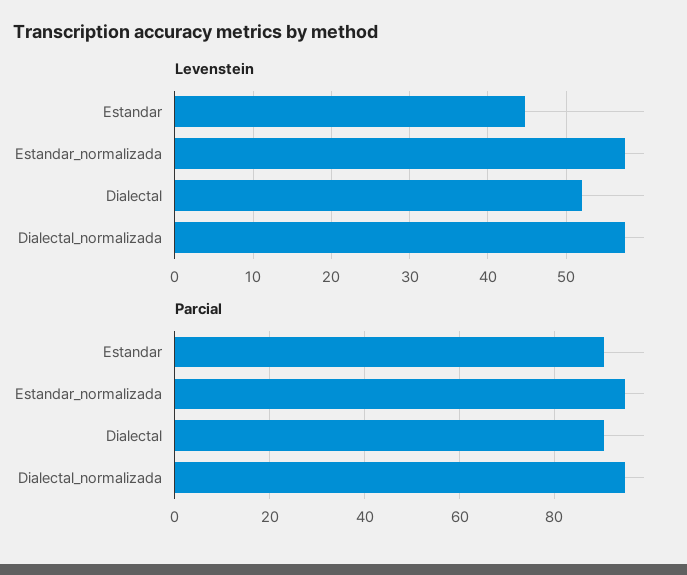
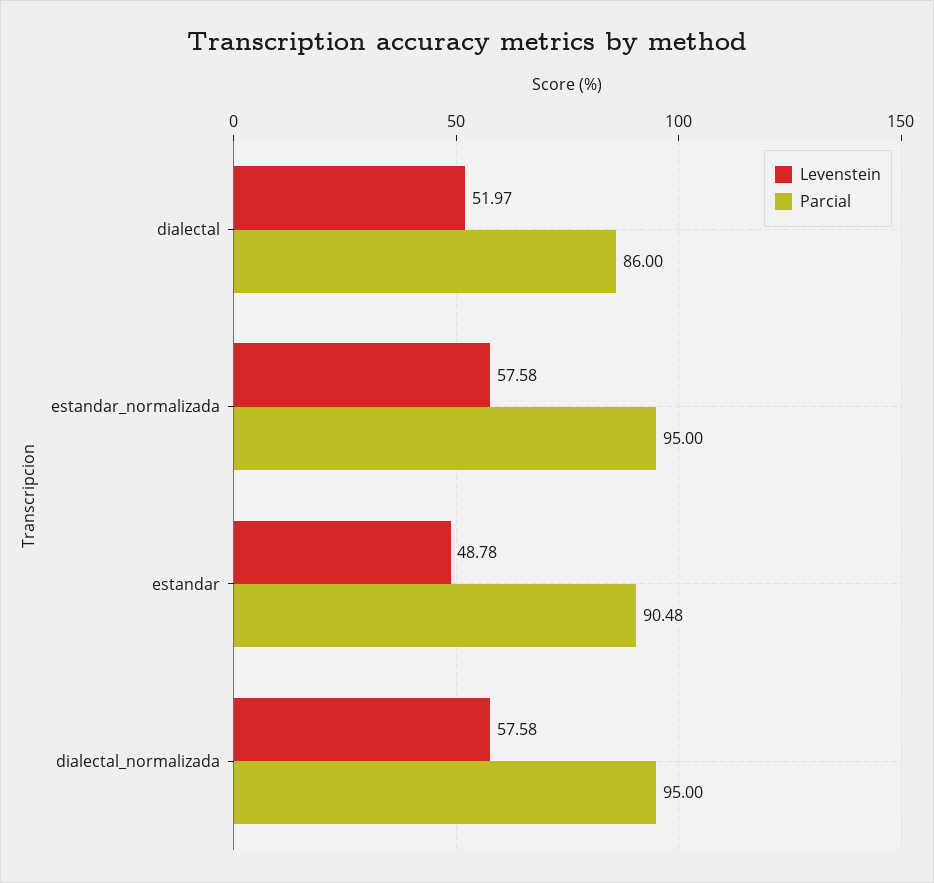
  {
    "Levenstein": {
-     "Estandar": 45,
+     "Estandar": 48.78,
      "Estandar_normalizada": 57.58,
      "Dialectal": 51.97,
      "Dialectal_normalizada": 57.58
    },
    "Parcial": {
      "Estandar": 90.48,
      "Estandar_normalizada": 95,
-     "Dialectal": 90,
+     "Dialectal": 86,
      "Dialectal_normalizada": 95
    }
  }

